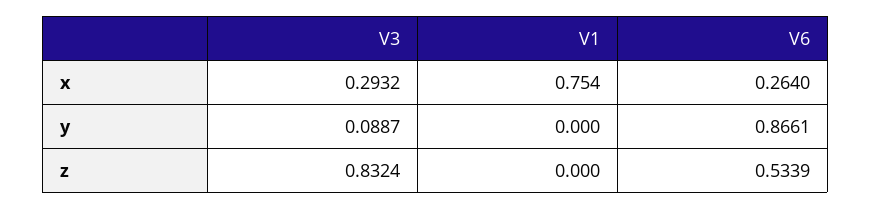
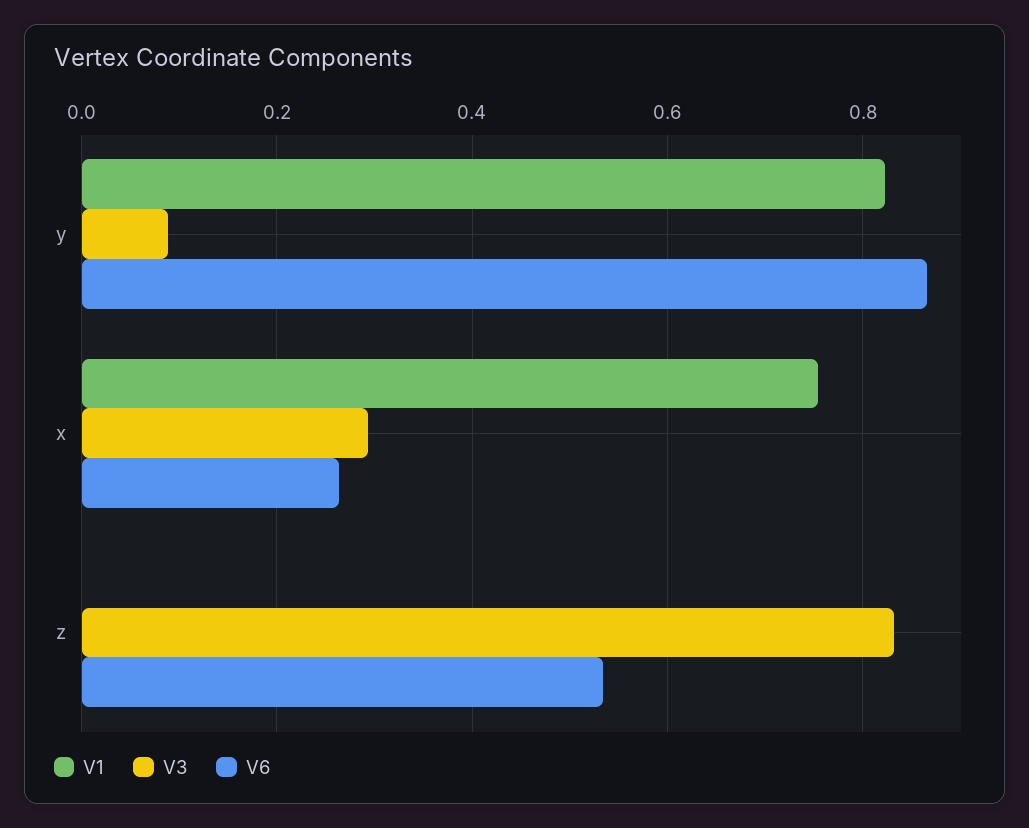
  {
    "V3": {
      "x": 0.2932,
      "y": 0.0887,
      "z": 0.8324
    },
    "V1": {
      "x": 0.754,
-     "y": 0,
+     "y": 0.82,
      "z": 0
    },
    "V6": {
      "x": 0.264,
      "y": 0.8661,
      "z": 0.5339
    }
  }

